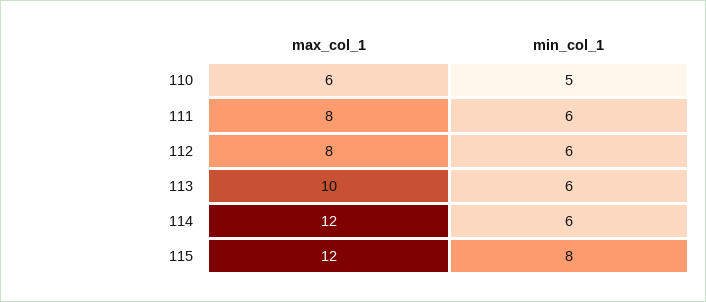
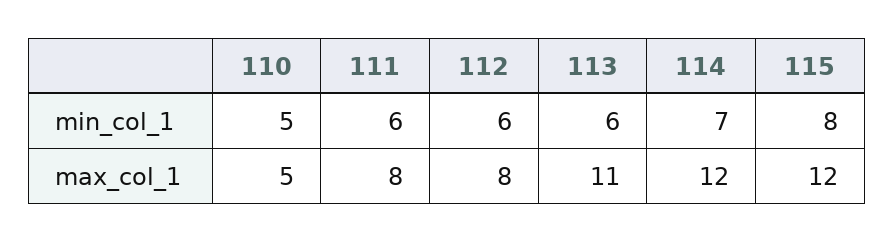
  {
    "max_col_1": {
-     "110": 6,
+     "110": 5,
      "111": 8,
      "112": 8,
-     "113": 10,
+     "113": 11,
      "114": 12,
      "115": 12
    },
    "min_col_1": {
      "110": 5,
      "111": 6,
      "112": 6,
      "113": 6,
-     "114": 6,
+     "114": 7,
      "115": 8
    }
  }

